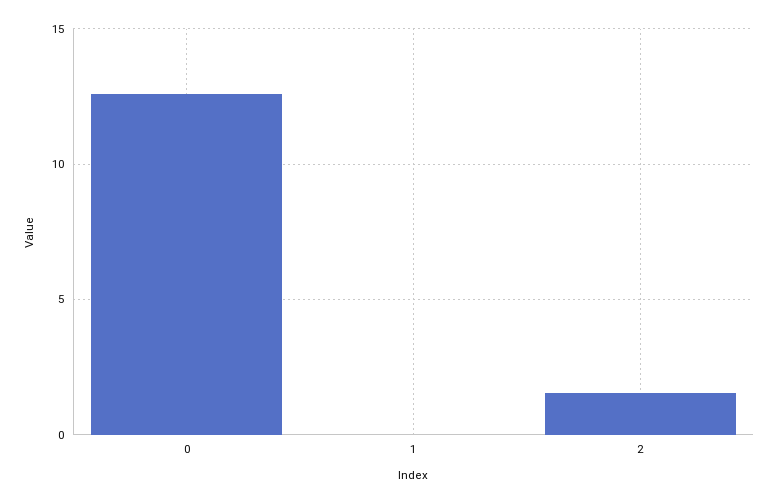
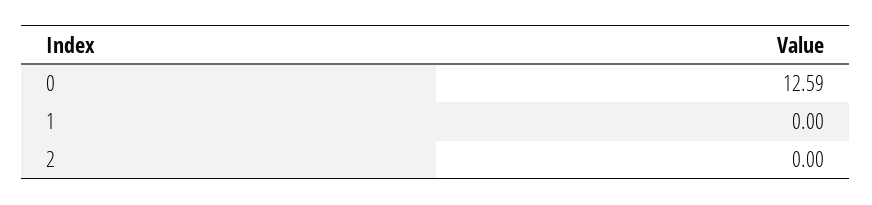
  {
    "0": 12.59,
    "1": 0,
-   "2": 1.5
+   "2": 0
  }

